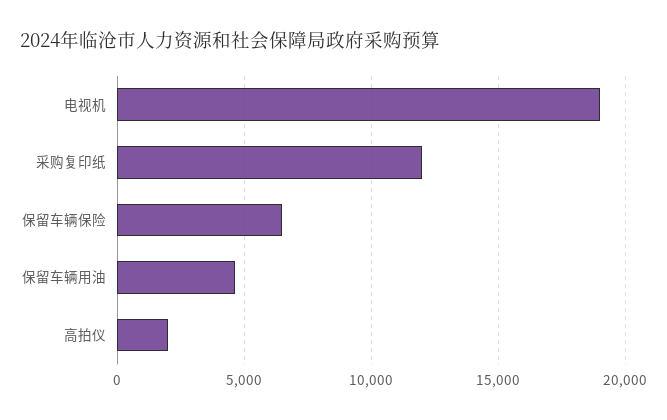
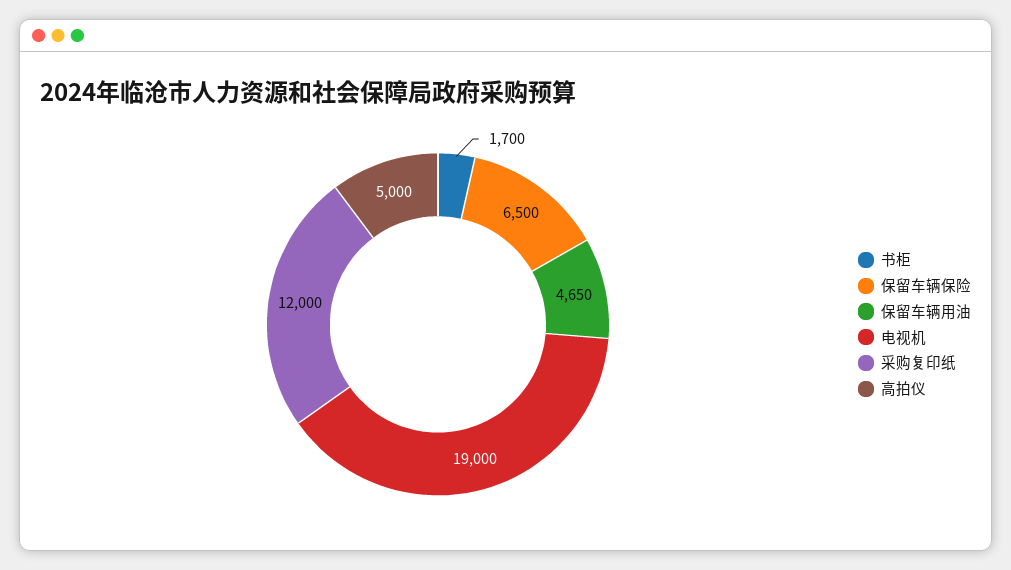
  {
    "电视机": 19000,
    "采购复印纸": 12000,
    "保留车辆保险": 6500,
    "保留车辆用油": 4650,
-   "高拍仪": 2000
+   "高拍仪": 5000,
+   "书柜": 1700
  }

